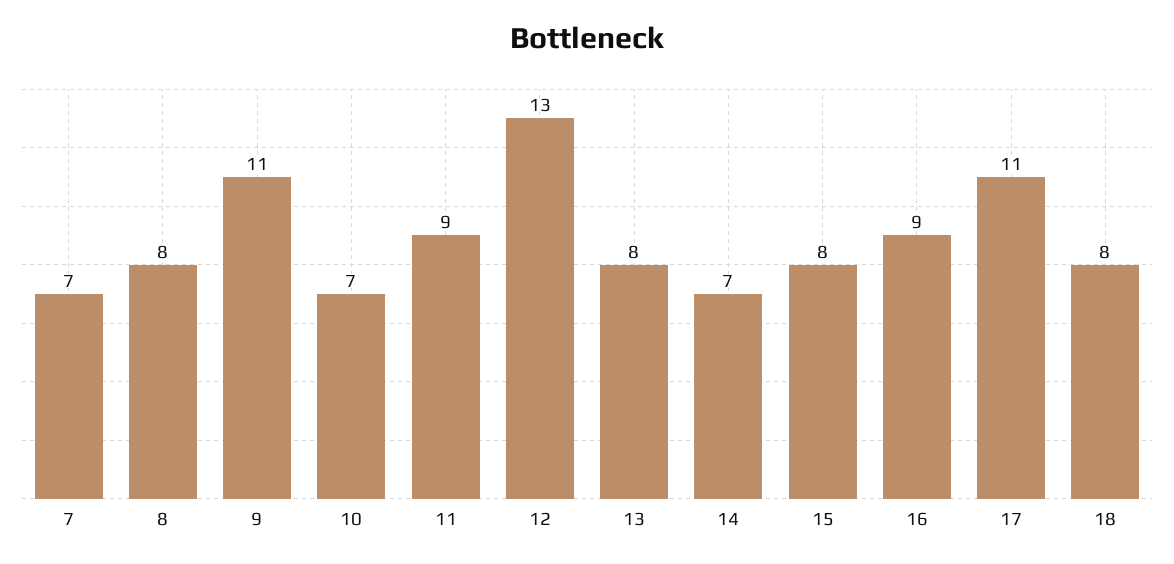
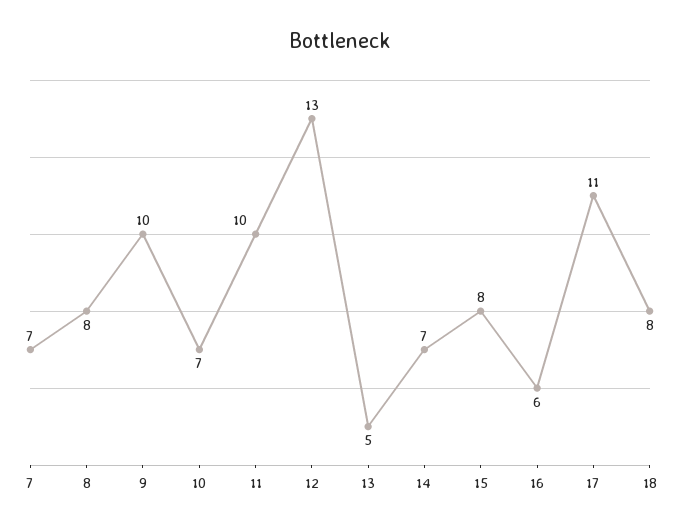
  {
    "7": 7,
    "8": 8,
-   "9": 11,
+   "9": 10,
    "10": 7,
-   "11": 9,
+   "11": 10,
    "12": 13,
-   "13": 8,
+   "13": 5,
    "14": 7,
    "15": 8,
-   "16": 9,
+   "16": 6,
    "17": 11,
    "18": 8
  }

